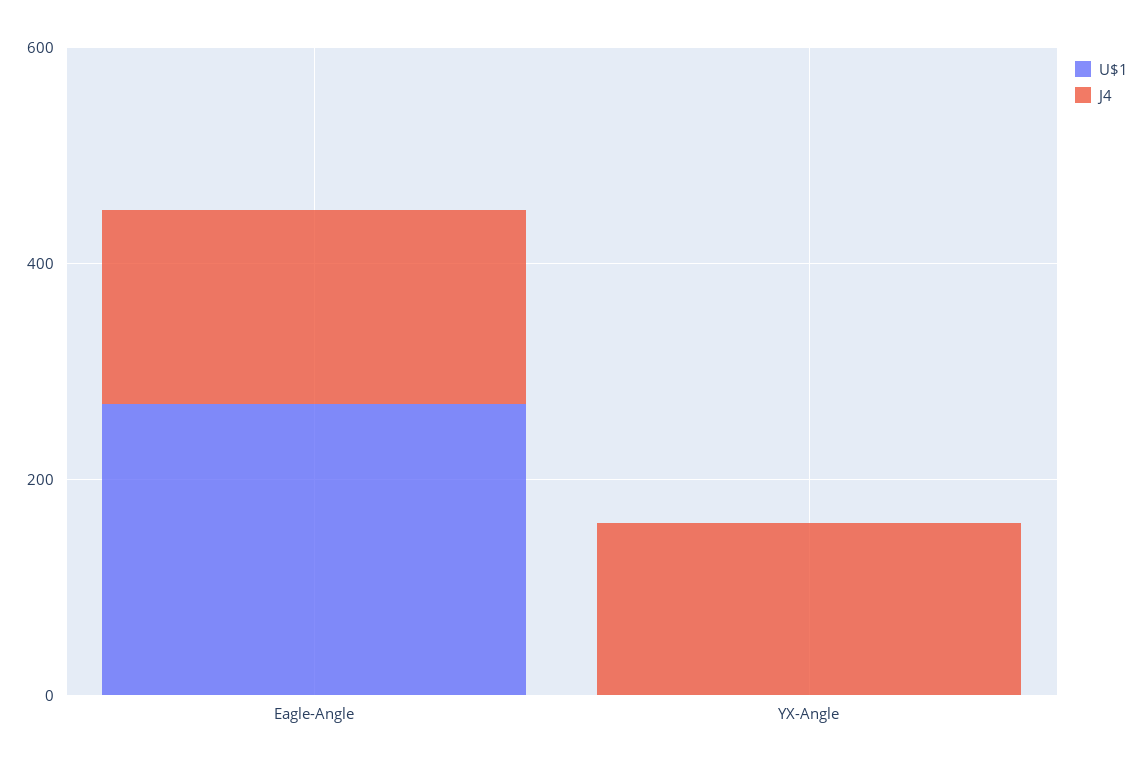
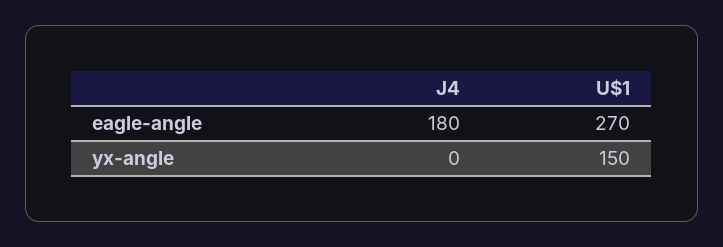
  {
    "U$1": {
      "Eagle-Angle": 270,
-     "YX-Angle": 0
+     "YX-Angle": 150
    },
    "J4": {
      "Eagle-Angle": 180,
-     "YX-Angle": 150
+     "YX-Angle": 0
    }
  }

